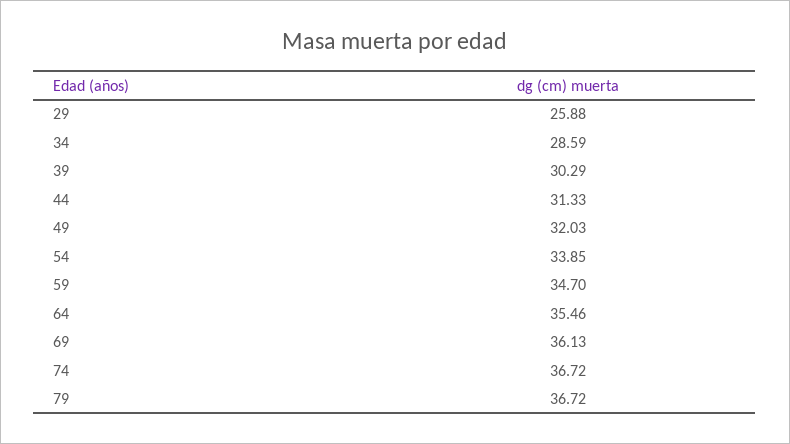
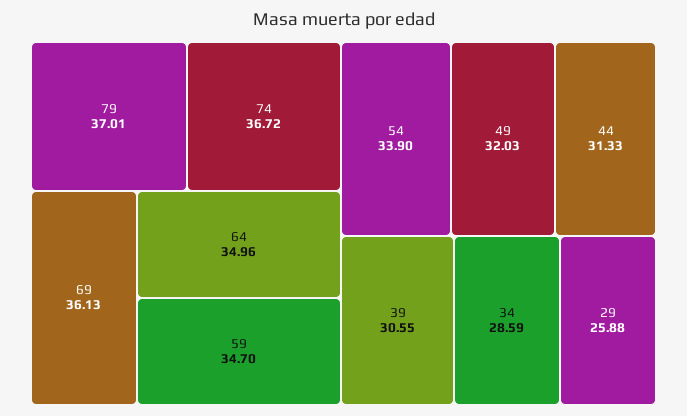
  {
    "29": 25.88,
    "34": 28.59,
-   "39": 30.29,
+   "39": 30.55,
    "44": 31.33,
    "49": 32.03,
-   "54": 33.85,
+   "54": 33.9,
    "59": 34.7,
-   "64": 35.46,
+   "64": 34.96,
    "69": 36.13,
    "74": 36.72,
-   "79": 36.72
+   "79": 37.01
  }

